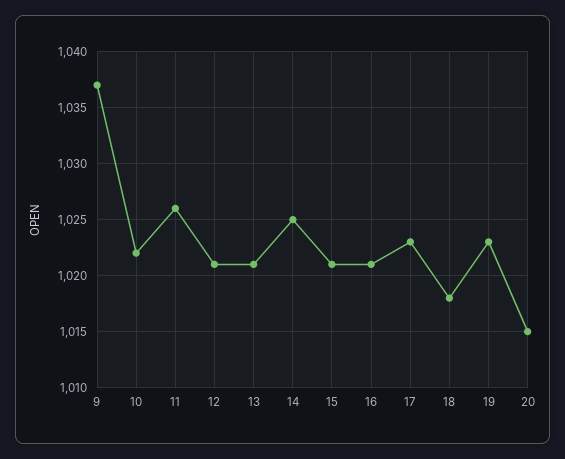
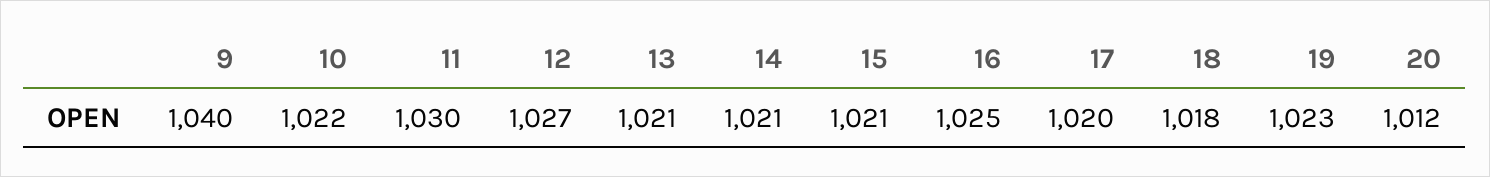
  {
-   "9": 1037,
+   "9": 1040,
    "10": 1022,
-   "11": 1026,
+   "11": 1030,
-   "12": 1021,
+   "12": 1027,
    "13": 1021,
-   "14": 1025,
+   "14": 1021,
    "15": 1021,
-   "16": 1021,
+   "16": 1025,
-   "17": 1023,
+   "17": 1020,
    "18": 1018,
    "19": 1023,
-   "20": 1015
+   "20": 1012
  }

